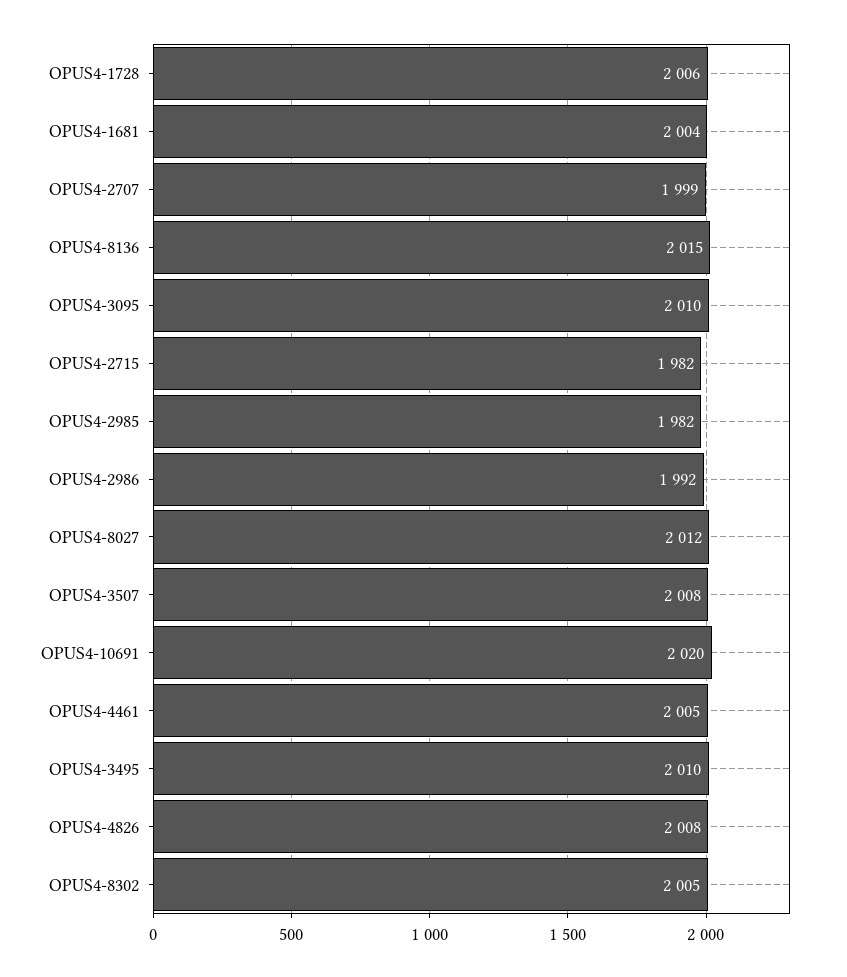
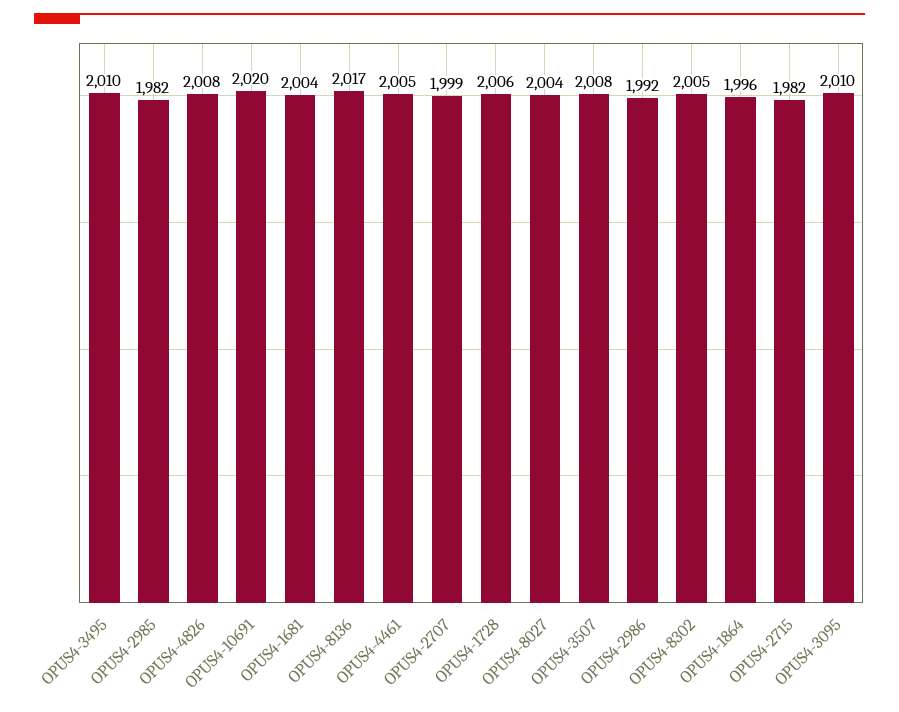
  {
    "OPUS4-1728": 2006,
    "OPUS4-1681": 2004,
    "OPUS4-2707": 1999,
-   "OPUS4-8136": 2015,
+   "OPUS4-8136": 2017,
    "OPUS4-3095": 2010,
    "OPUS4-2715": 1982,
    "OPUS4-2985": 1982,
    "OPUS4-2986": 1992,
-   "OPUS4-8027": 2012,
+   "OPUS4-8027": 2004,
    "OPUS4-3507": 2008,
    "OPUS4-10691": 2020,
    "OPUS4-4461": 2005,
    "OPUS4-3495": 2010,
    "OPUS4-4826": 2008,
-   "OPUS4-8302": 2005
+   "OPUS4-8302": 2005,
+   "OPUS4-1864": 1996
  }

